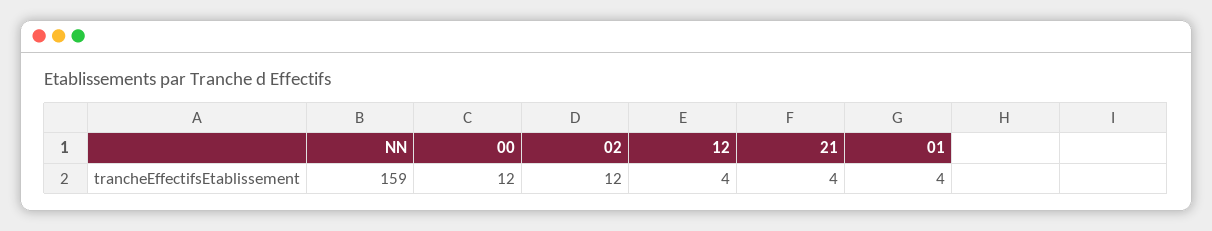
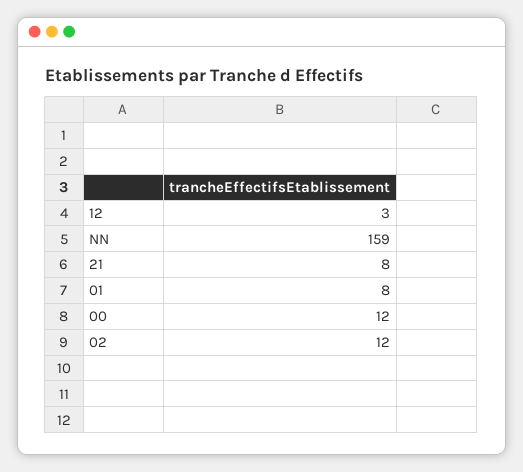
  {
    "NN": 159,
    "00": 12,
    "02": 12,
-   "12": 4,
+   "12": 3,
-   "21": 4,
+   "21": 8,
-   "01": 4
+   "01": 8
  }

